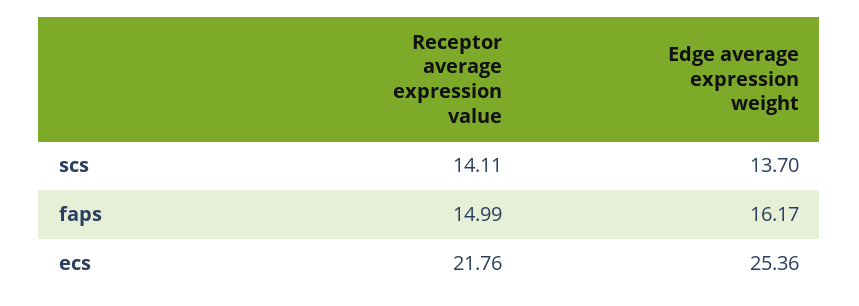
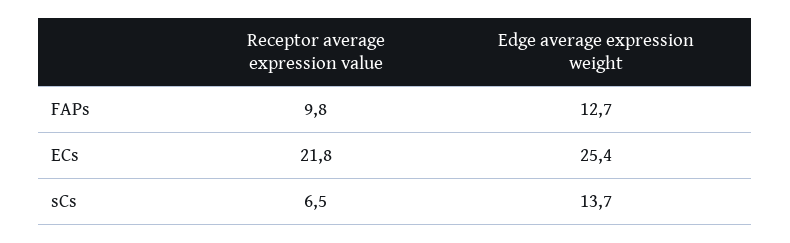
  {
    "Receptor average expression value": {
-     "scs": 14.11,
+     "scs": 6.5,
-     "faps": 14.99,
+     "faps": 9.8,
      "ecs": 21.76
    },
    "Edge average expression weight": {
      "scs": 13.7,
-     "faps": 16.17,
+     "faps": 12.7,
      "ecs": 25.36
    }
  }

